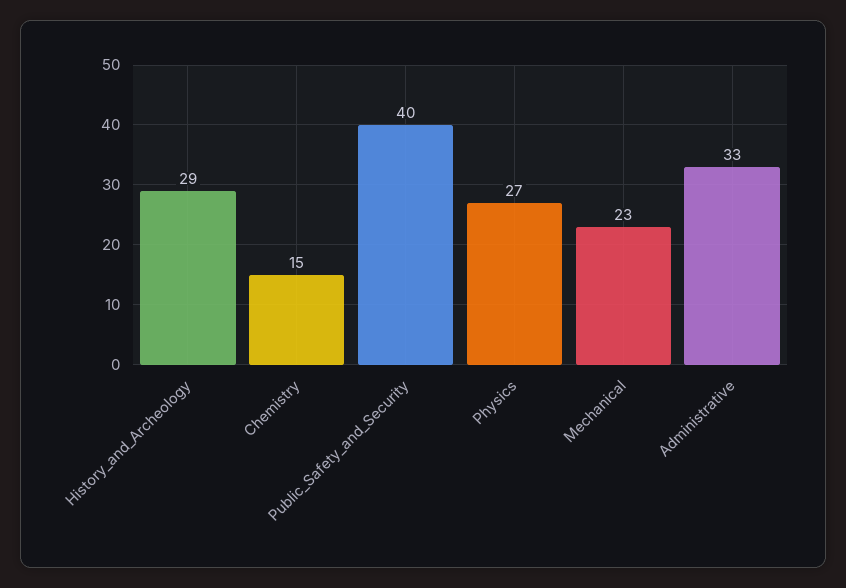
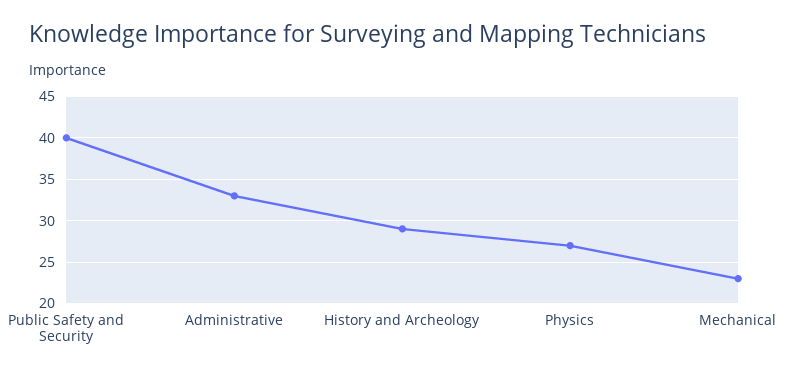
  {
    "History_and_Archeology": 29,
-   "Chemistry": 15,
    "Public_Safety_and_Security": 40,
    "Physics": 27,
    "Mechanical": 23,
    "Administrative": 33
  }

